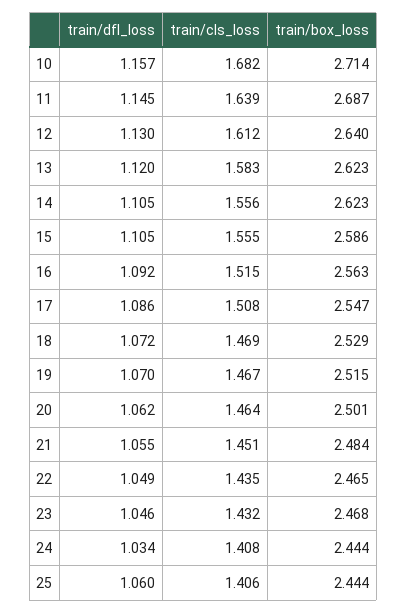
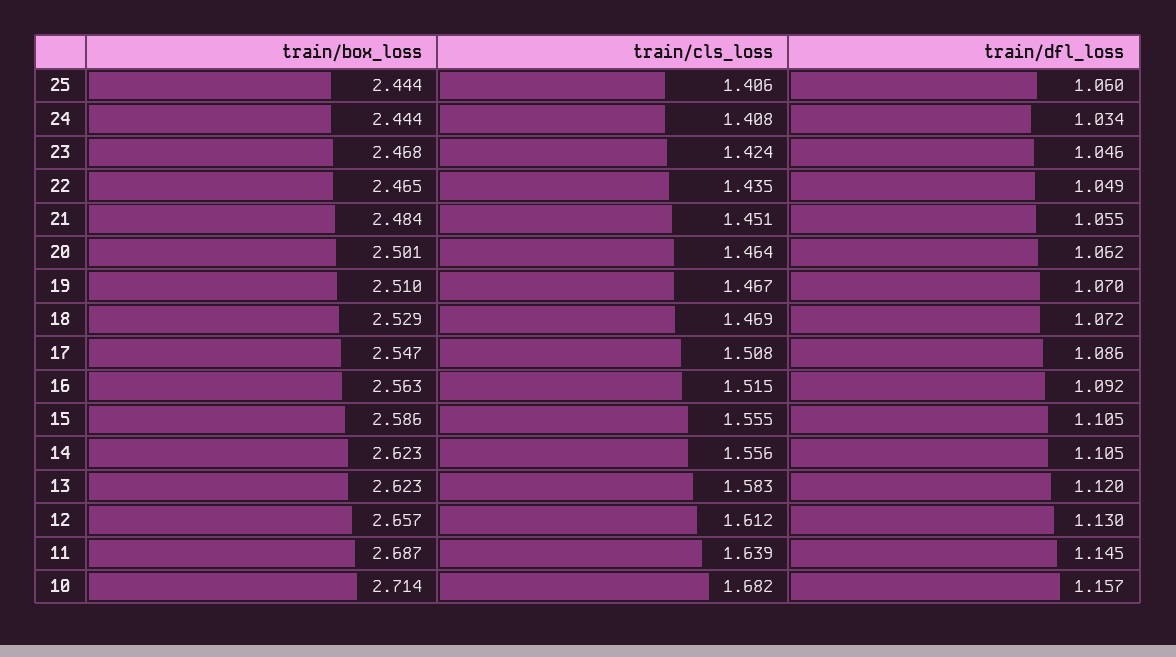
  {
    "train/dfl_loss": {
      "10": 1.157,
      "11": 1.145,
      "12": 1.13,
      "13": 1.12,
      "14": 1.105,
      "15": 1.105,
      "16": 1.092,
      "17": 1.086,
      "18": 1.072,
      "19": 1.07,
      "20": 1.062,
      "21": 1.055,
      "22": 1.049,
      "23": 1.046,
      "24": 1.034,
      "25": 1.06
    },
    "train/cls_loss": {
      "10": 1.682,
      "11": 1.639,
      "12": 1.612,
      "13": 1.583,
      "14": 1.556,
      "15": 1.555,
      "16": 1.515,
      "17": 1.508,
      "18": 1.469,
      "19": 1.467,
      "20": 1.464,
      "21": 1.451,
      "22": 1.435,
-     "23": 1.432,
+     "23": 1.424,
      "24": 1.408,
      "25": 1.406
    },
    "train/box_loss": {
      "10": 2.714,
      "11": 2.687,
-     "12": 2.64,
+     "12": 2.657,
      "13": 2.623,
      "14": 2.623,
      "15": 2.586,
      "16": 2.563,
      "17": 2.547,
      "18": 2.529,
-     "19": 2.515,
+     "19": 2.51,
      "20": 2.501,
      "21": 2.484,
      "22": 2.465,
      "23": 2.468,
      "24": 2.444,
      "25": 2.444
    }
  }

